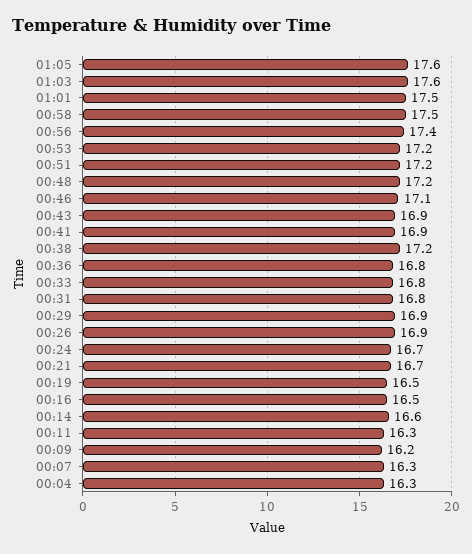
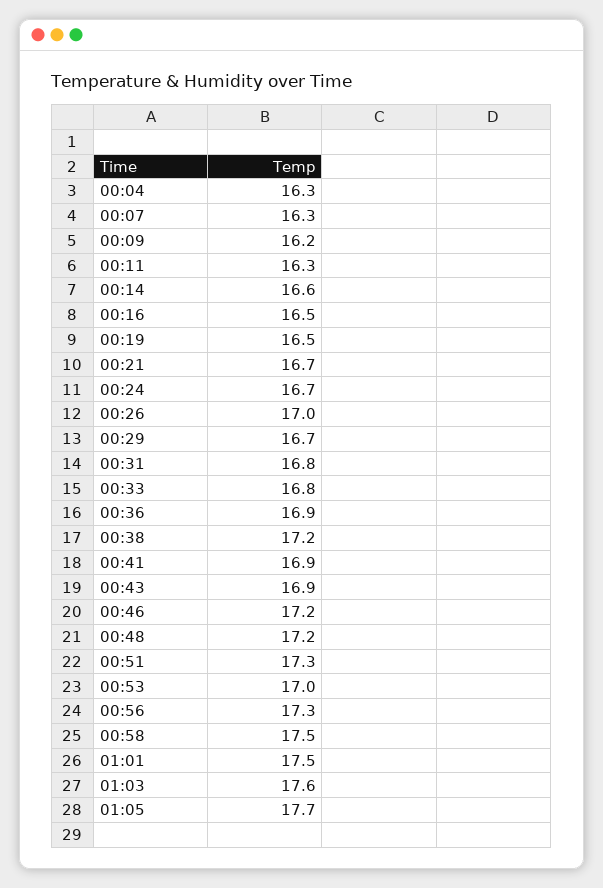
  {
-   "01:05": 17.6,
+   "01:05": 17.7,
    "01:03": 17.6,
    "01:01": 17.5,
    "00:58": 17.5,
-   "00:56": 17.4,
+   "00:56": 17.3,
-   "00:53": 17.2,
+   "00:53": 17,
-   "00:51": 17.2,
+   "00:51": 17.3,
    "00:48": 17.2,
-   "00:46": 17.1,
+   "00:46": 17.2,
    "00:43": 16.9,
    "00:41": 16.9,
    "00:38": 17.2,
-   "00:36": 16.8,
+   "00:36": 16.9,
    "00:33": 16.8,
    "00:31": 16.8,
-   "00:29": 16.9,
+   "00:29": 16.7,
-   "00:26": 16.9,
+   "00:26": 17,
    "00:24": 16.7,
    "00:21": 16.7,
    "00:19": 16.5,
    "00:16": 16.5,
    "00:14": 16.6,
    "00:11": 16.3,
    "00:09": 16.2,
    "00:07": 16.3,
    "00:04": 16.3
  }

